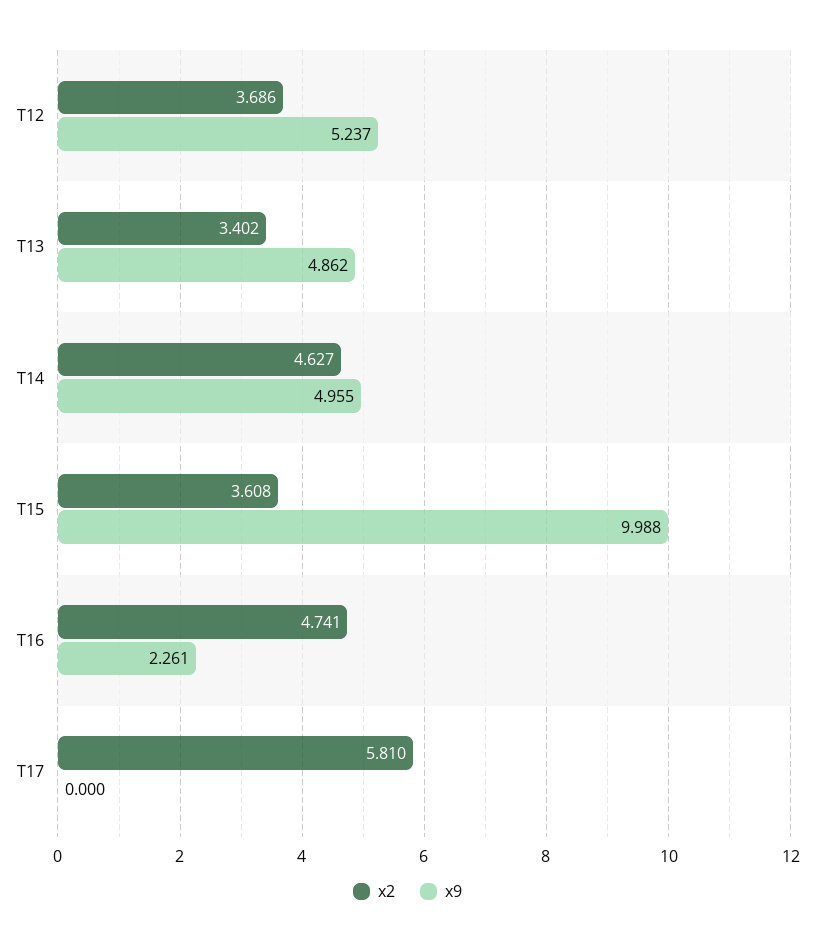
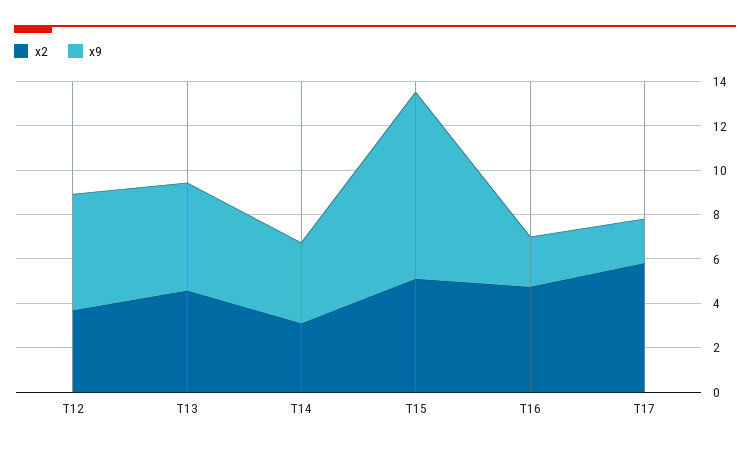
  {
    "x2": {
      "T12": 3.686,
-     "T13": 3.402,
+     "T13": 4.5,
-     "T14": 4.627,
+     "T14": 3,
-     "T15": 3.608,
+     "T15": 5,
      "T16": 4.741,
      "T17": 5.81
    },
    "x9": {
      "T12": 5.237,
      "T13": 4.862,
-     "T14": 4.955,
+     "T14": 3.5,
-     "T15": 9.988,
+     "T15": 8.5,
      "T16": 2.261,
-     "T17": 0
+     "T17": 2
    }
  }

